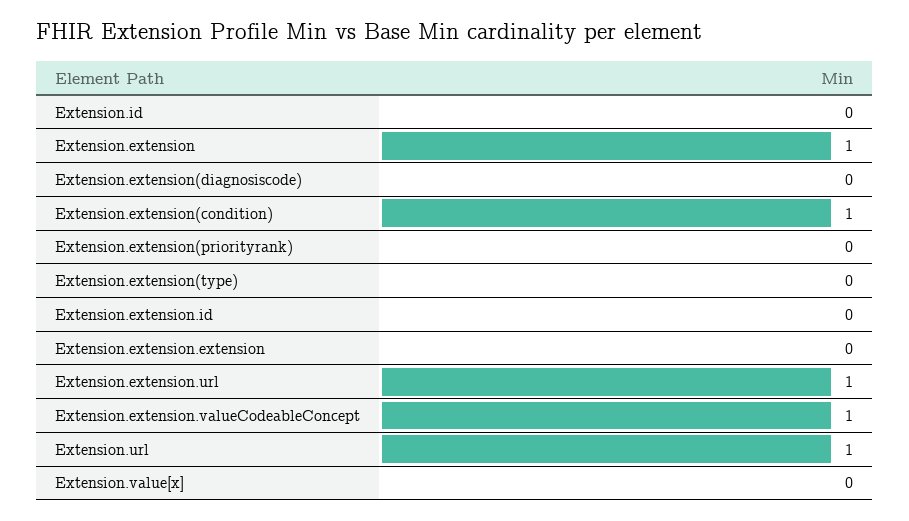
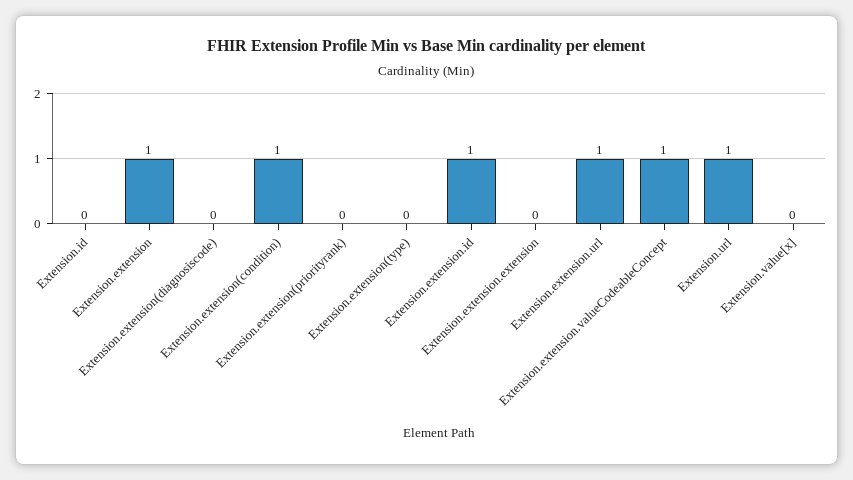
  {
    "Extension.id": 0,
    "Extension.extension": 1,
    "Extension.extension(diagnosiscode)": 0,
    "Extension.extension(condition)": 1,
    "Extension.extension(priorityrank)": 0,
    "Extension.extension(type)": 0,
-   "Extension.extension.id": 0,
+   "Extension.extension.id": 1,
    "Extension.extension.extension": 0,
    "Extension.extension.url": 1,
    "Extension.extension.valueCodeableConcept": 1,
    "Extension.url": 1,
    "Extension.value[x]": 0
  }

